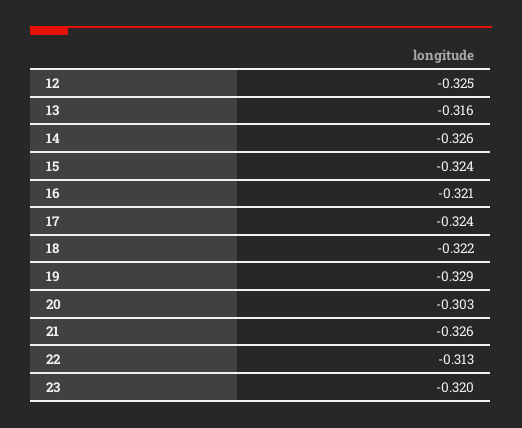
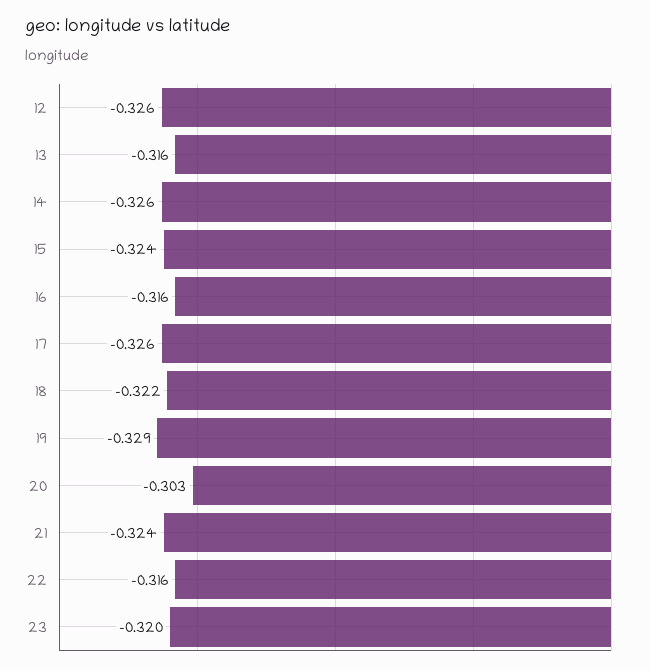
  {
-   "12": -0.325,
+   "12": -0.326,
    "13": -0.316,
    "14": -0.326,
    "15": -0.324,
-   "16": -0.321,
+   "16": -0.316,
-   "17": -0.324,
+   "17": -0.326,
    "18": -0.322,
    "19": -0.329,
    "20": -0.303,
-   "21": -0.326,
+   "21": -0.324,
-   "22": -0.313,
+   "22": -0.316,
    "23": -0.32
  }

